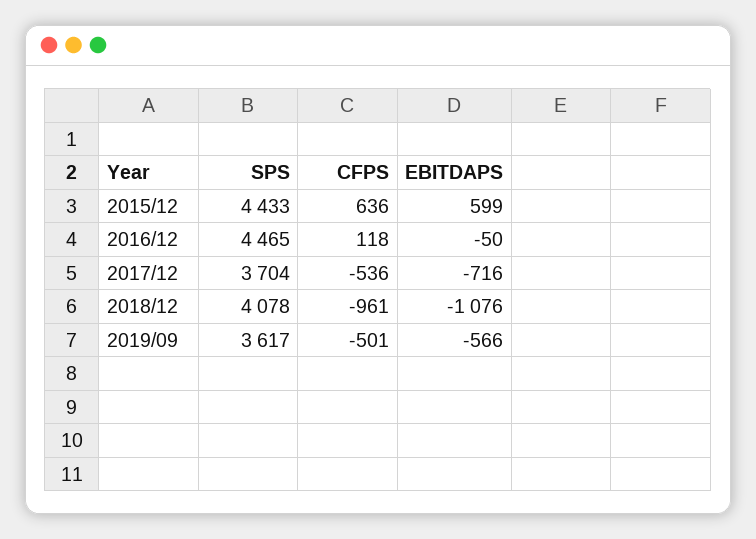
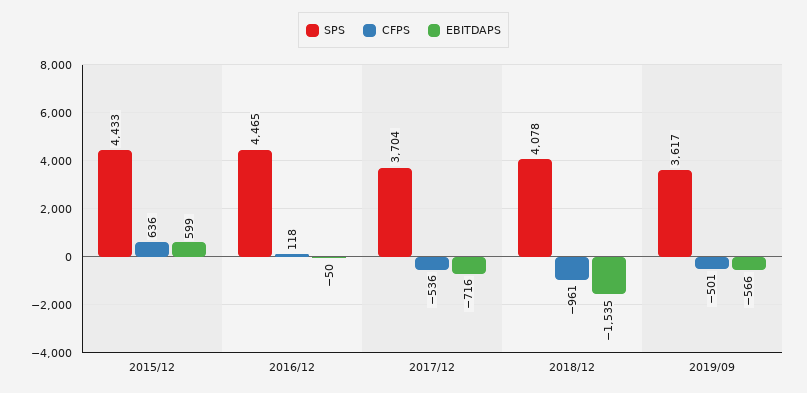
  {
    "SPS": {
      "2015/12": 4433,
      "2016/12": 4465,
      "2017/12": 3704,
      "2018/12": 4078,
      "2019/09": 3617
    },
    "CFPS": {
      "2015/12": 636,
      "2016/12": 118,
      "2017/12": -536,
      "2018/12": -961,
      "2019/09": -501
    },
    "EBITDAPS": {
      "2015/12": 599,
      "2016/12": -50,
      "2017/12": -716,
-     "2018/12": -1076,
+     "2018/12": -1535,
      "2019/09": -566
    }
  }

